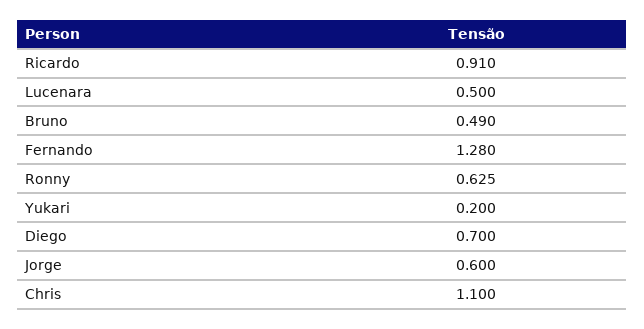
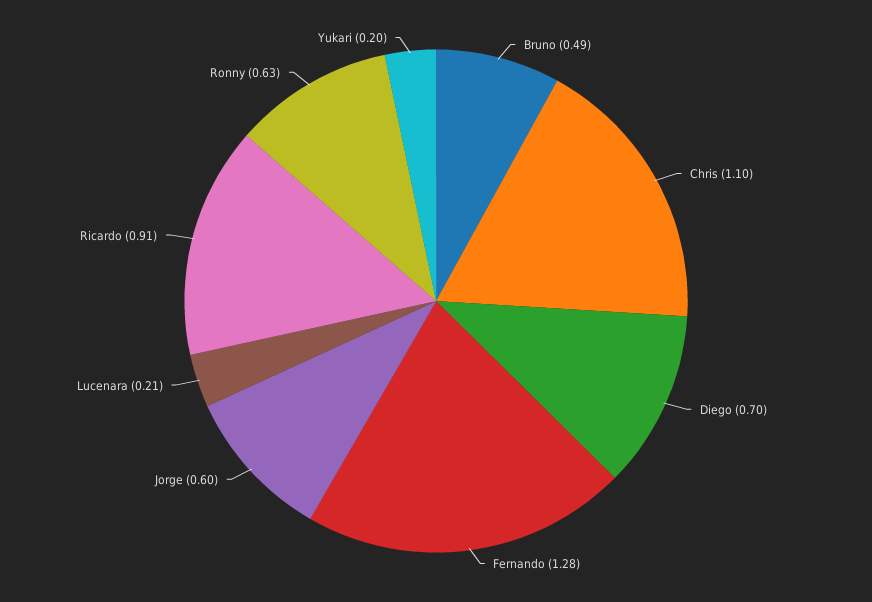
  {
    "Ricardo": 0.91,
-   "Lucenara": 0.5,
+   "Lucenara": 0.21,
    "Bruno": 0.49,
    "Fernando": 1.28,
    "Ronny": 0.625,
    "Yukari": 0.2,
    "Diego": 0.7,
    "Jorge": 0.6,
    "Chris": 1.1
  }

